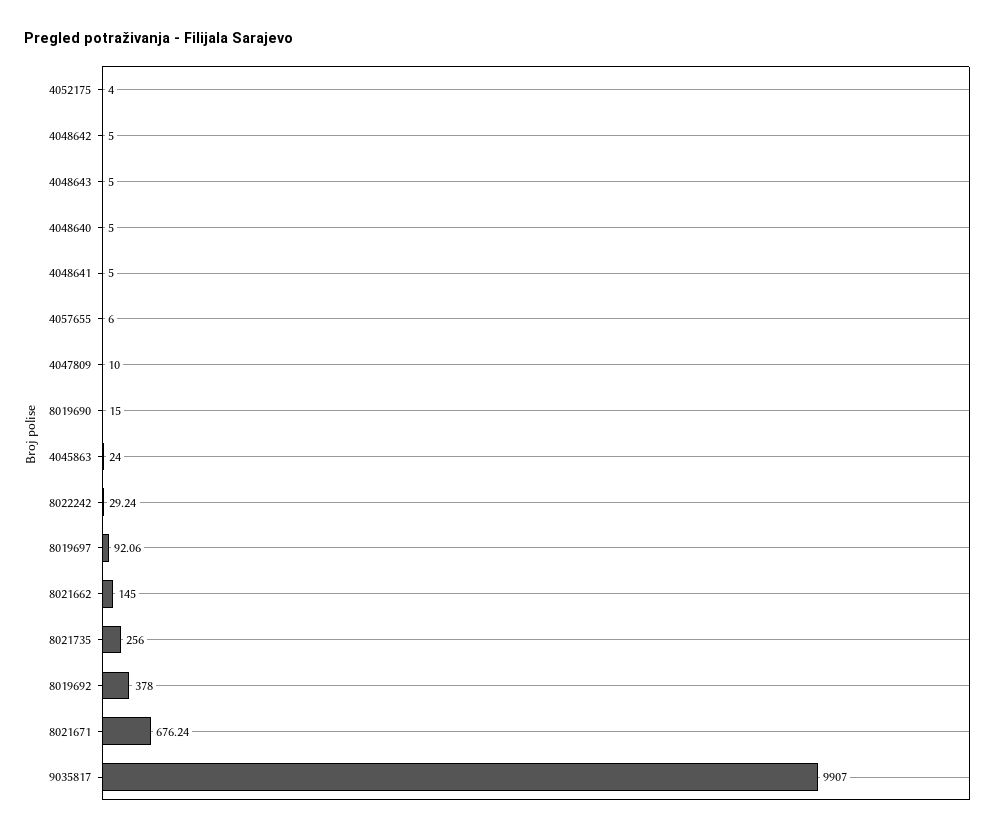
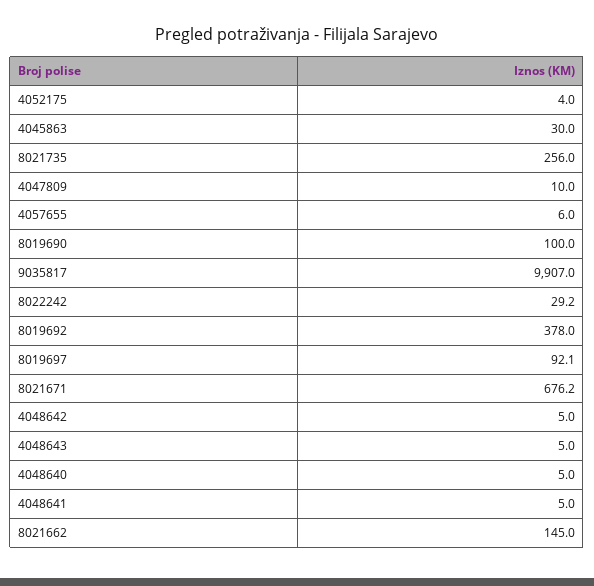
  {
    "4052175": 4,
    "4048642": 5,
    "4048643": 5,
    "4048640": 5,
    "4048641": 5,
    "4057655": 6,
    "4047809": 10,
-   "8019690": 15,
+   "8019690": 100,
-   "4045863": 24,
+   "4045863": 30,
    "8022242": 29.24,
    "8019697": 92.06,
    "8021662": 145,
    "8021735": 256,
    "8019692": 378,
    "8021671": 676.24,
    "9035817": 9907
  }

